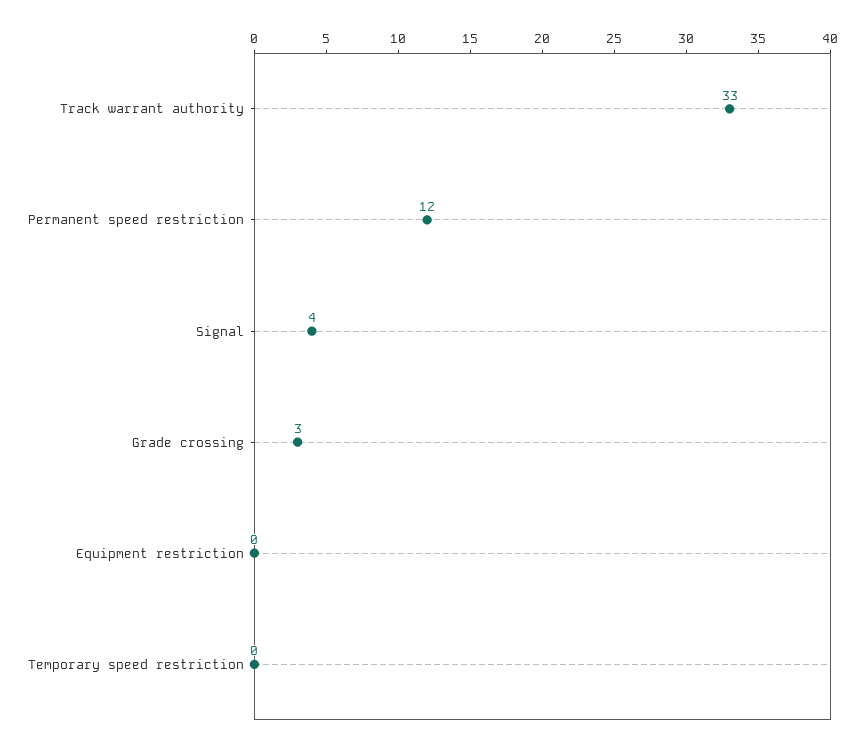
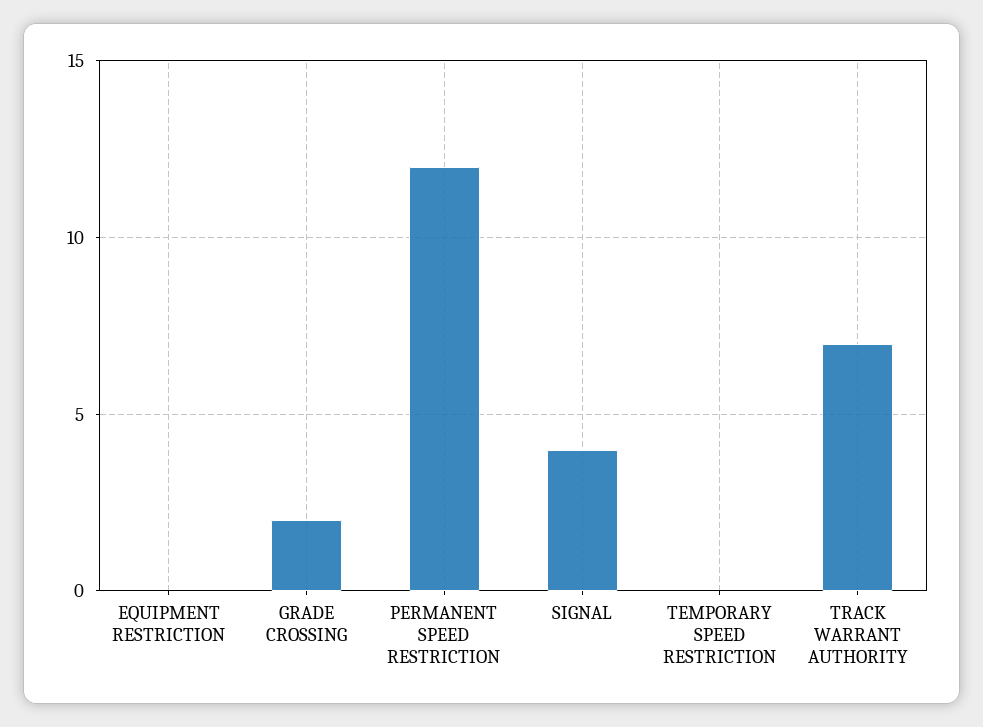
  {
-   "Track warrant authority": 33,
+   "Track warrant authority": 7,
    "Permanent speed restriction": 12,
    "Signal": 4,
-   "Grade crossing": 3,
+   "Grade crossing": 2,
    "Equipment restriction": 0,
    "Temporary speed restriction": 0
  }

